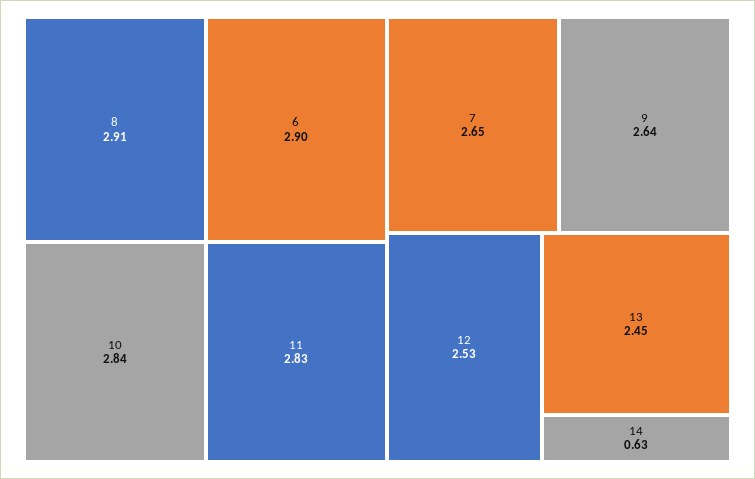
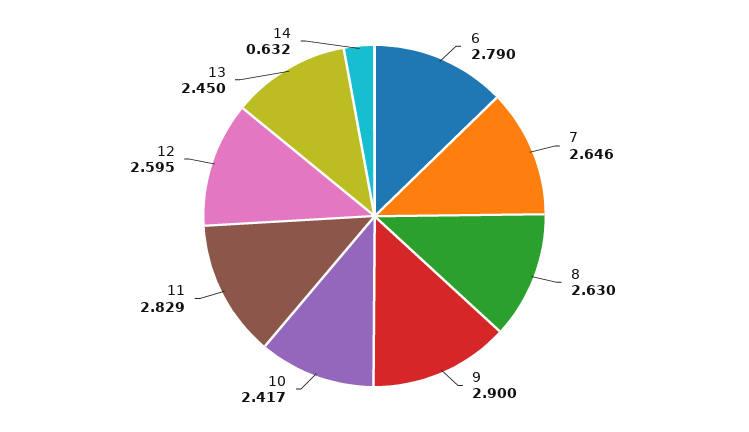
  {
-   "8": 2.91,
+   "8": 2.63,
-   "6": 2.9,
+   "6": 2.79,
-   "10": 2.84,
+   "10": 2.417,
    "11": 2.829,
    "7": 2.646,
-   "9": 2.64,
+   "9": 2.9,
-   "12": 2.53,
+   "12": 2.595,
    "13": 2.45,
    "14": 0.632
  }

